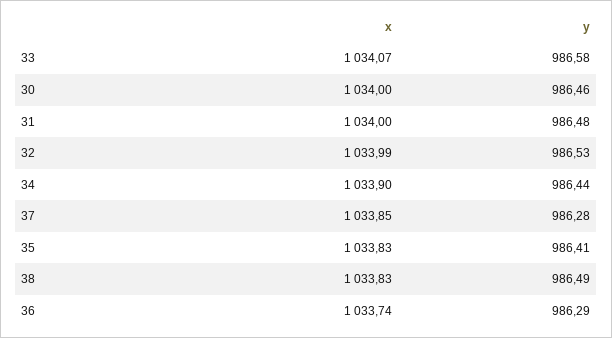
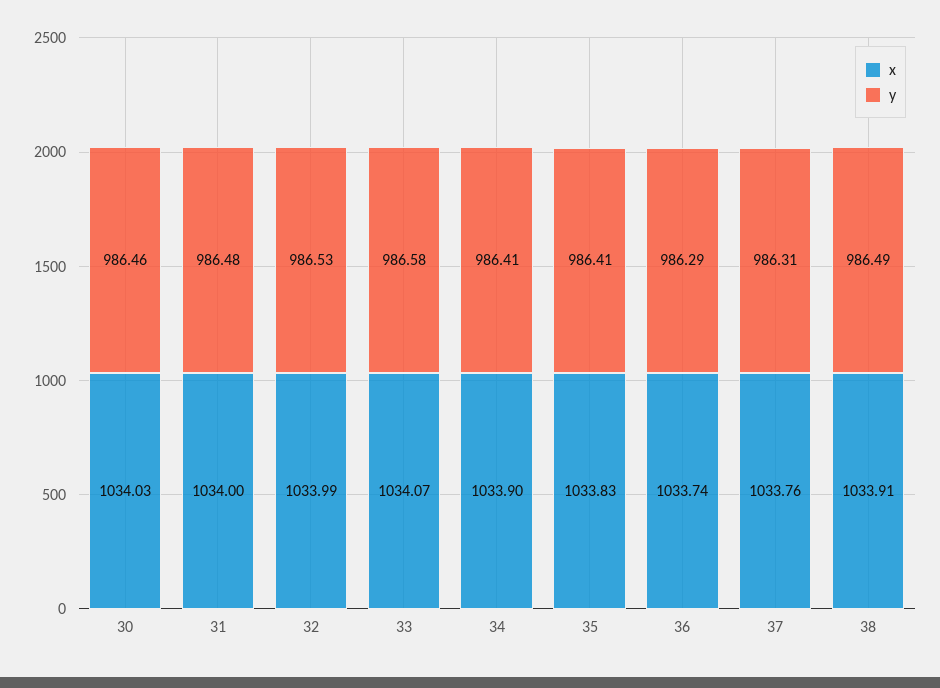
  {
    "x": {
      "33": 1034.07,
-     "30": 1034,
+     "30": 1034.03,
      "31": 1034,
      "32": 1033.99,
      "34": 1033.9,
-     "37": 1033.85,
+     "37": 1033.76,
      "35": 1033.83,
-     "38": 1033.83,
+     "38": 1033.91,
      "36": 1033.74
    },
    "y": {
      "33": 986.58,
      "30": 986.46,
      "31": 986.48,
      "32": 986.53,
-     "34": 986.44,
+     "34": 986.41,
-     "37": 986.28,
+     "37": 986.31,
      "35": 986.41,
      "38": 986.49,
      "36": 986.29
    }
  }

